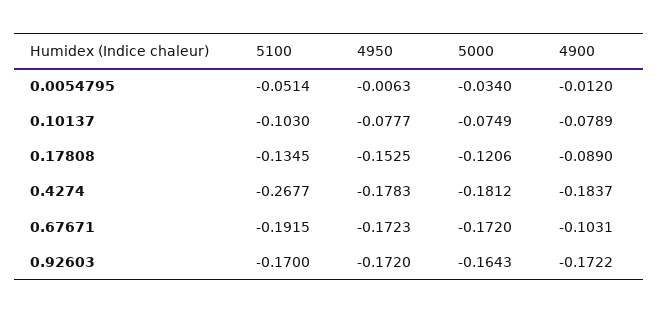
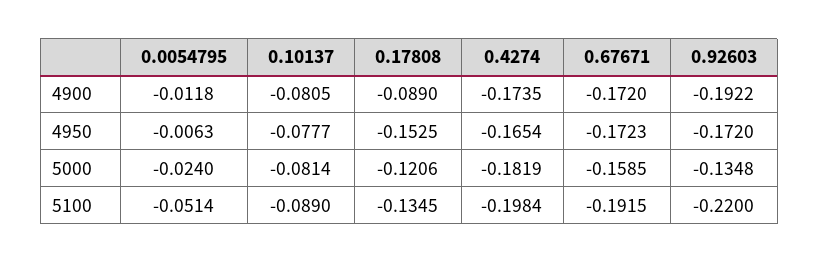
  {
    "5100": {
      "0.0054795": -0.0514,
-     "0.10137": -0.103,
+     "0.10137": -0.089,
      "0.17808": -0.1345,
-     "0.4274": -0.2677,
+     "0.4274": -0.1984,
      "0.67671": -0.1915,
-     "0.92603": -0.17
+     "0.92603": -0.22
    },
    "4950": {
      "0.0054795": -0.0063,
      "0.10137": -0.0777,
      "0.17808": -0.1525,
-     "0.4274": -0.1783,
+     "0.4274": -0.1654,
      "0.67671": -0.1723,
      "0.92603": -0.172
    },
    "5000": {
-     "0.0054795": -0.034,
+     "0.0054795": -0.024,
-     "0.10137": -0.0749,
+     "0.10137": -0.0814,
      "0.17808": -0.1206,
-     "0.4274": -0.1812,
+     "0.4274": -0.1819,
-     "0.67671": -0.172,
+     "0.67671": -0.1585,
-     "0.92603": -0.1643
+     "0.92603": -0.1348
    },
    "4900": {
-     "0.0054795": -0.012,
+     "0.0054795": -0.0118,
-     "0.10137": -0.0789,
+     "0.10137": -0.0805,
      "0.17808": -0.089,
-     "0.4274": -0.1837,
+     "0.4274": -0.1735,
-     "0.67671": -0.1031,
+     "0.67671": -0.172,
-     "0.92603": -0.1722
+     "0.92603": -0.1922
    }
  }

